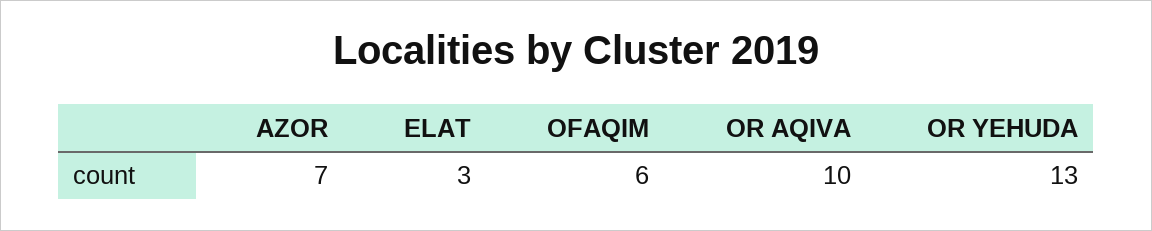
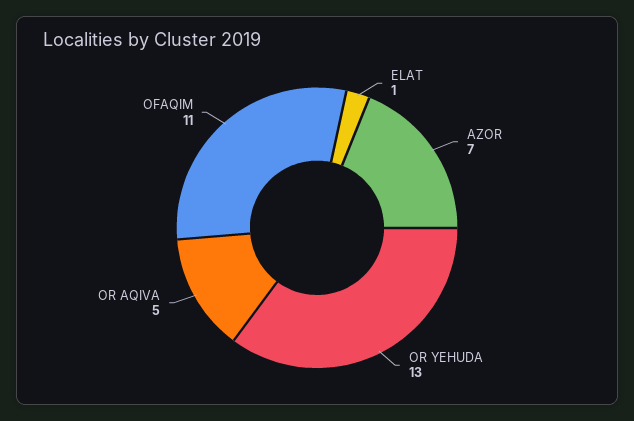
  {
    "AZOR": 7,
-   "ELAT": 3,
+   "ELAT": 1,
-   "OFAQIM": 6,
+   "OFAQIM": 11,
-   "OR AQIVA": 10,
+   "OR AQIVA": 5,
    "OR YEHUDA": 13
  }

